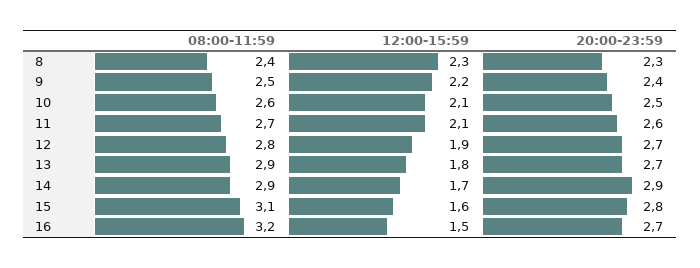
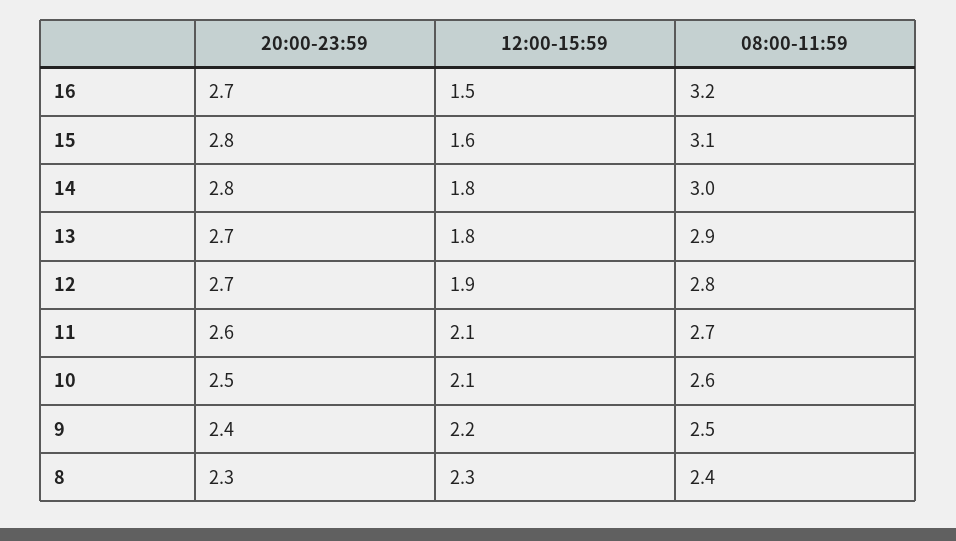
  {
    "08:00-11:59": {
      "8": 2.4,
      "9": 2.5,
      "10": 2.6,
      "11": 2.7,
      "12": 2.8,
      "13": 2.9,
-     "14": 2.9,
+     "14": 3,
      "15": 3.1,
      "16": 3.2
    },
    "12:00-15:59": {
      "8": 2.3,
      "9": 2.2,
      "10": 2.1,
      "11": 2.1,
      "12": 1.9,
      "13": 1.8,
-     "14": 1.7,
+     "14": 1.8,
      "15": 1.6,
      "16": 1.5
    },
    "20:00-23:59": {
      "8": 2.3,
      "9": 2.4,
      "10": 2.5,
      "11": 2.6,
      "12": 2.7,
      "13": 2.7,
-     "14": 2.9,
+     "14": 2.8,
      "15": 2.8,
      "16": 2.7
    }
  }

